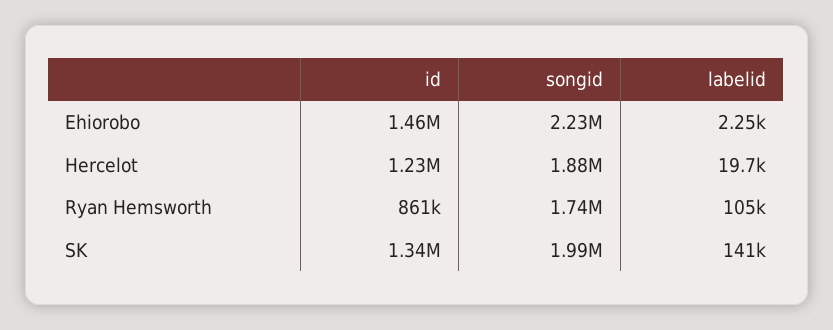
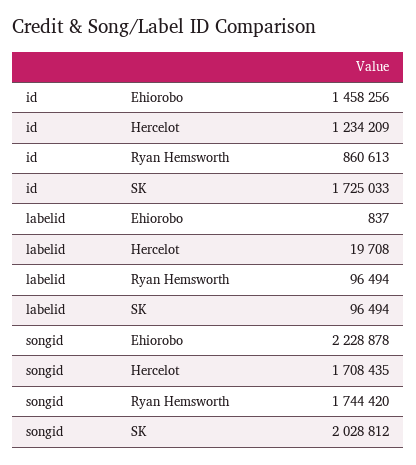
  {
    "id": {
      "Ehiorobo": 1458256,
      "Hercelot": 1234209,
      "Ryan Hemsworth": 860613,
-     "SK": 1340000
+     "SK": 1725033
    },
    "songid": {
      "Ehiorobo": 2228878,
-     "Hercelot": 1880000,
+     "Hercelot": 1708435,
      "Ryan Hemsworth": 1744420,
-     "SK": 1990000
+     "SK": 2028812
    },
    "labelid": {
-     "Ehiorobo": 2250,
+     "Ehiorobo": 837,
      "Hercelot": 19708,
-     "Ryan Hemsworth": 105000,
+     "Ryan Hemsworth": 96494,
-     "SK": 141000
+     "SK": 96494
    }
  }

